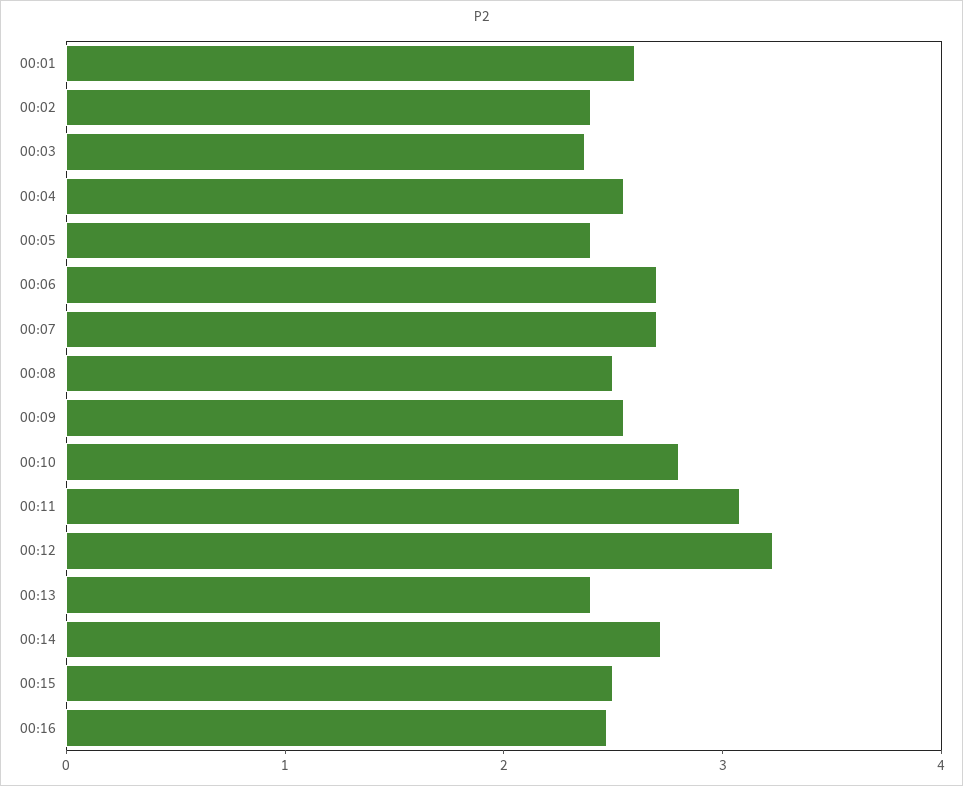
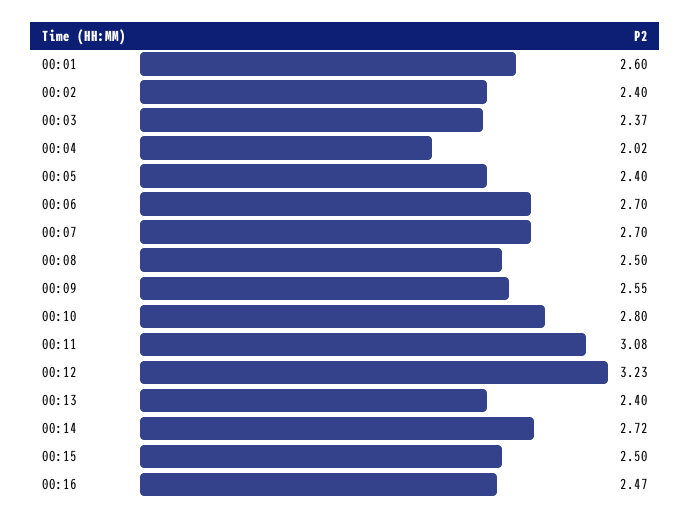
  {
    "00:01": 2.6,
    "00:02": 2.4,
    "00:03": 2.37,
-   "00:04": 2.6,
+   "00:04": 2.02,
    "00:05": 2.4,
    "00:06": 2.7,
    "00:07": 2.7,
    "00:08": 2.5,
    "00:09": 2.55,
    "00:10": 2.8,
    "00:11": 3.08,
    "00:12": 3.23,
    "00:13": 2.4,
    "00:14": 2.72,
    "00:15": 2.5,
    "00:16": 2.47
  }

